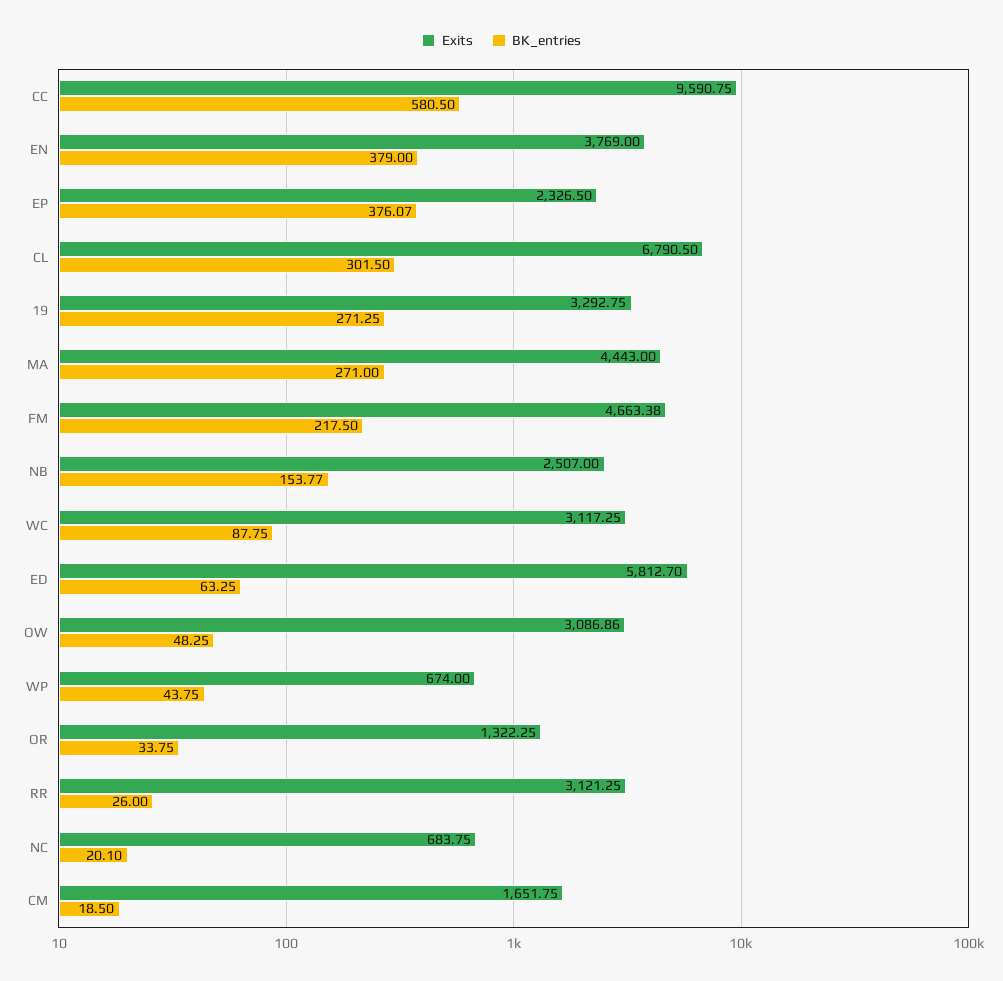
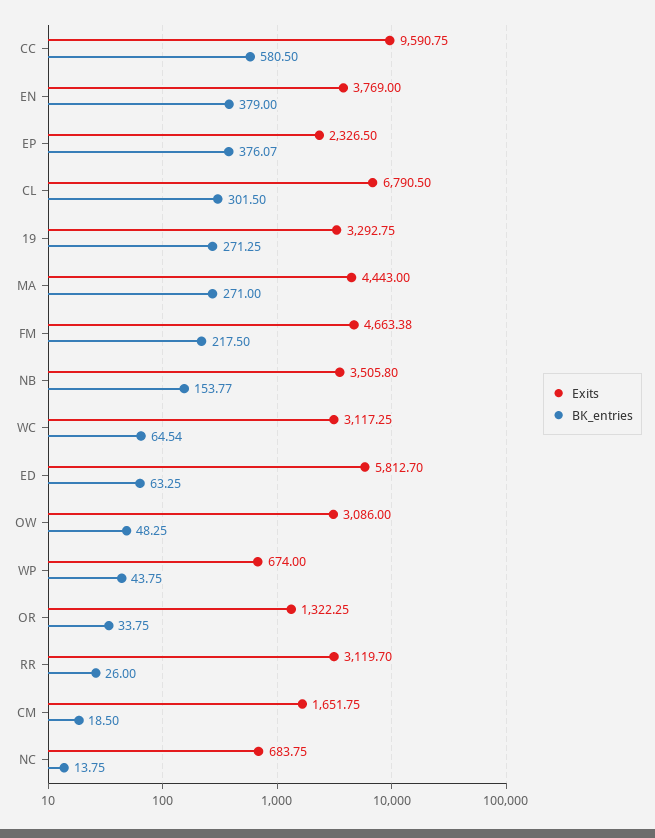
  {
    "Exits": {
      "CC": 9590.75,
      "EN": 3769,
      "EP": 2326.5,
      "CL": 6790.5,
      "19": 3292.75,
      "MA": 4443,
      "FM": 4663.38,
-     "NB": 2507,
+     "NB": 3505.8,
      "WC": 3117.25,
      "ED": 5812.7,
-     "OW": 3086.86,
+     "OW": 3086,
      "WP": 674,
      "OR": 1322.25,
-     "RR": 3121.25,
+     "RR": 3119.7,
      "NC": 683.75,
      "CM": 1651.75
    },
    "BK_entries": {
      "CC": 580.5,
      "EN": 379,
      "EP": 376.07,
      "CL": 301.5,
      "19": 271.25,
      "MA": 271,
      "FM": 217.5,
      "NB": 153.77,
-     "WC": 87.75,
+     "WC": 64.54,
      "ED": 63.25,
      "OW": 48.25,
      "WP": 43.75,
      "OR": 33.75,
      "RR": 26,
-     "NC": 20.1,
+     "NC": 13.75,
      "CM": 18.5
    }
  }

